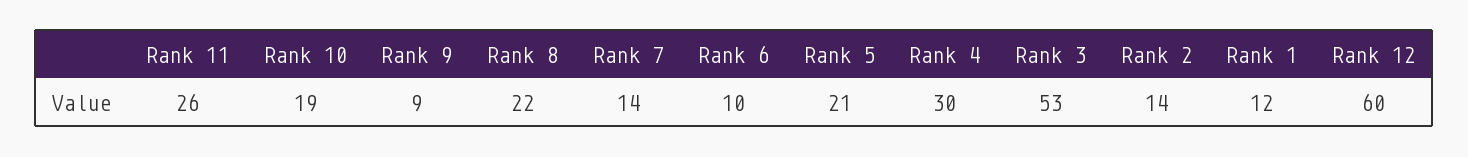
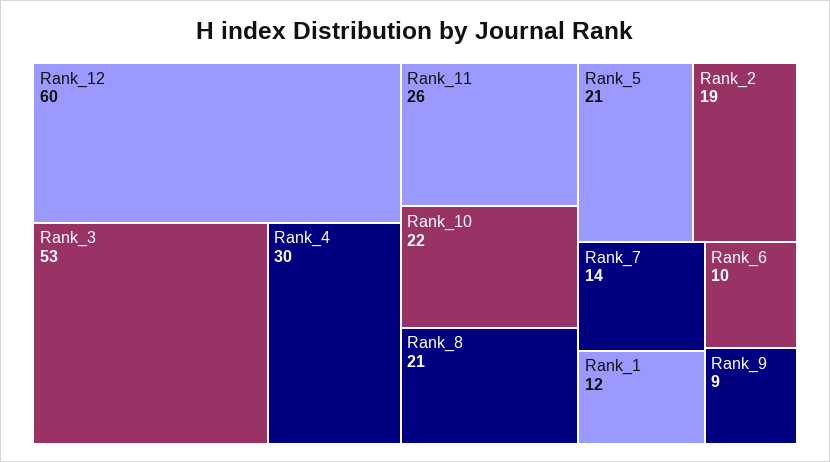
  {
    "Rank 11": 26,
-   "Rank 10": 19,
+   "Rank 10": 22,
    "Rank 9": 9,
-   "Rank 8": 22,
+   "Rank 8": 21,
    "Rank 7": 14,
    "Rank 6": 10,
    "Rank 5": 21,
    "Rank 4": 30,
    "Rank 3": 53,
-   "Rank 2": 14,
+   "Rank 2": 19,
    "Rank 1": 12,
    "Rank 12": 60
  }

